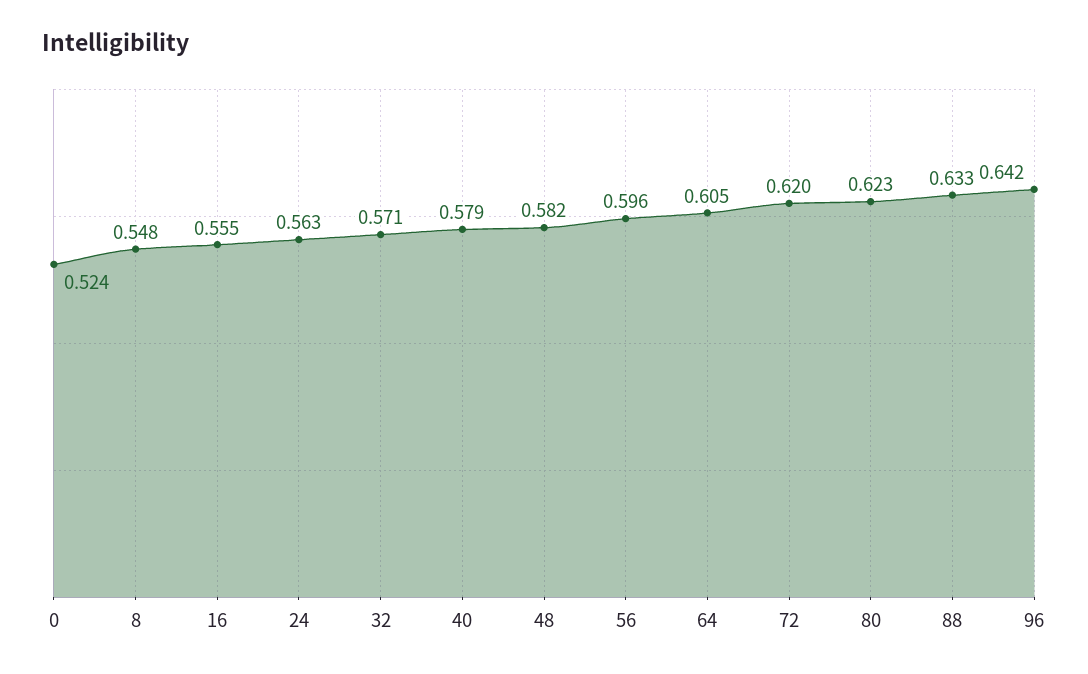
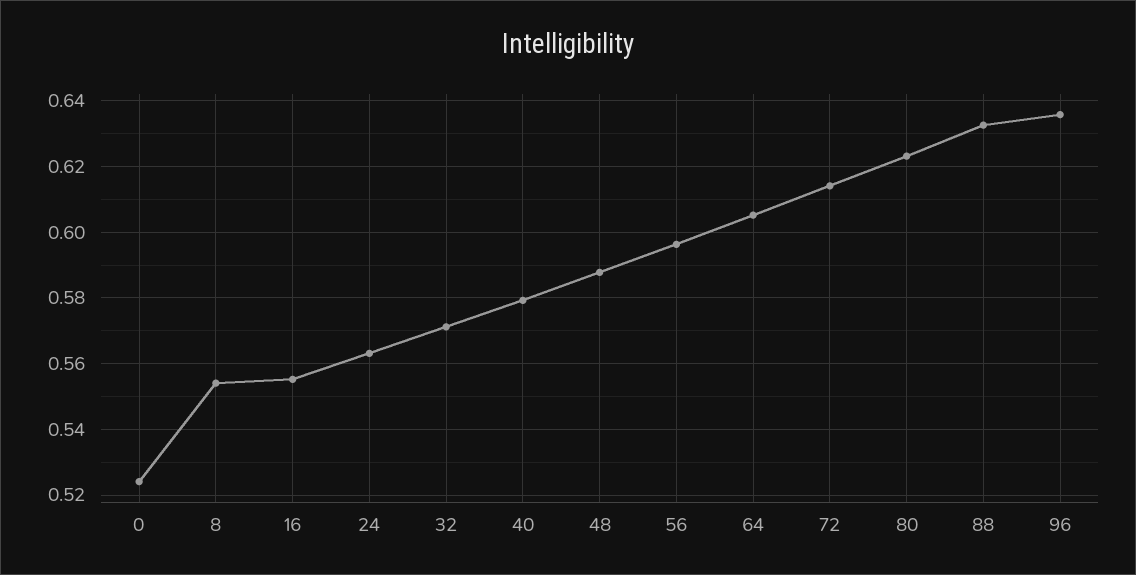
  {
    "0": 0.524,
-   "8": 0.548,
+   "8": 0.554,
    "16": 0.555,
    "24": 0.563,
    "32": 0.571,
    "40": 0.579,
-   "48": 0.582,
+   "48": 0.588,
    "56": 0.596,
    "64": 0.605,
-   "72": 0.62,
+   "72": 0.614,
    "80": 0.623,
    "88": 0.633,
-   "96": 0.642
+   "96": 0.636
  }

